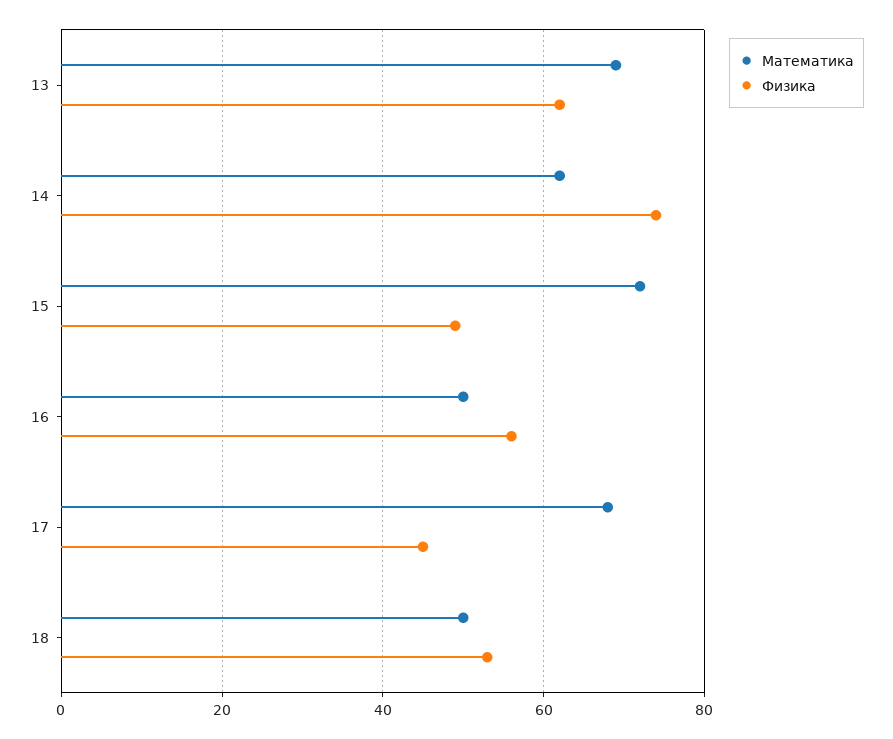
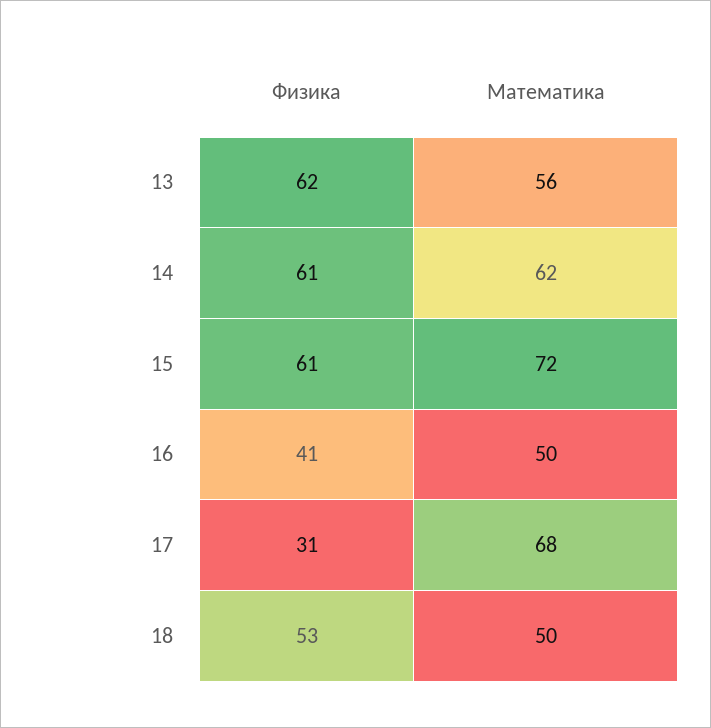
  {
    "Математика": {
-     "13": 70,
+     "13": 56,
      "14": 62,
      "15": 72,
      "16": 50,
      "17": 68,
      "18": 50
    },
    "Физика": {
      "13": 62,
-     "14": 75,
+     "14": 61,
-     "15": 50,
+     "15": 61,
-     "16": 55,
+     "16": 41,
-     "17": 45,
+     "17": 31,
      "18": 53
    }
  }

